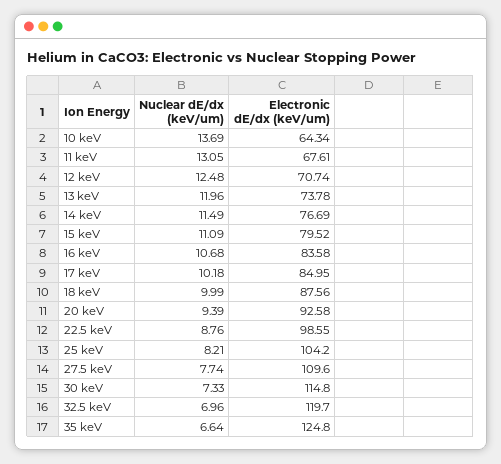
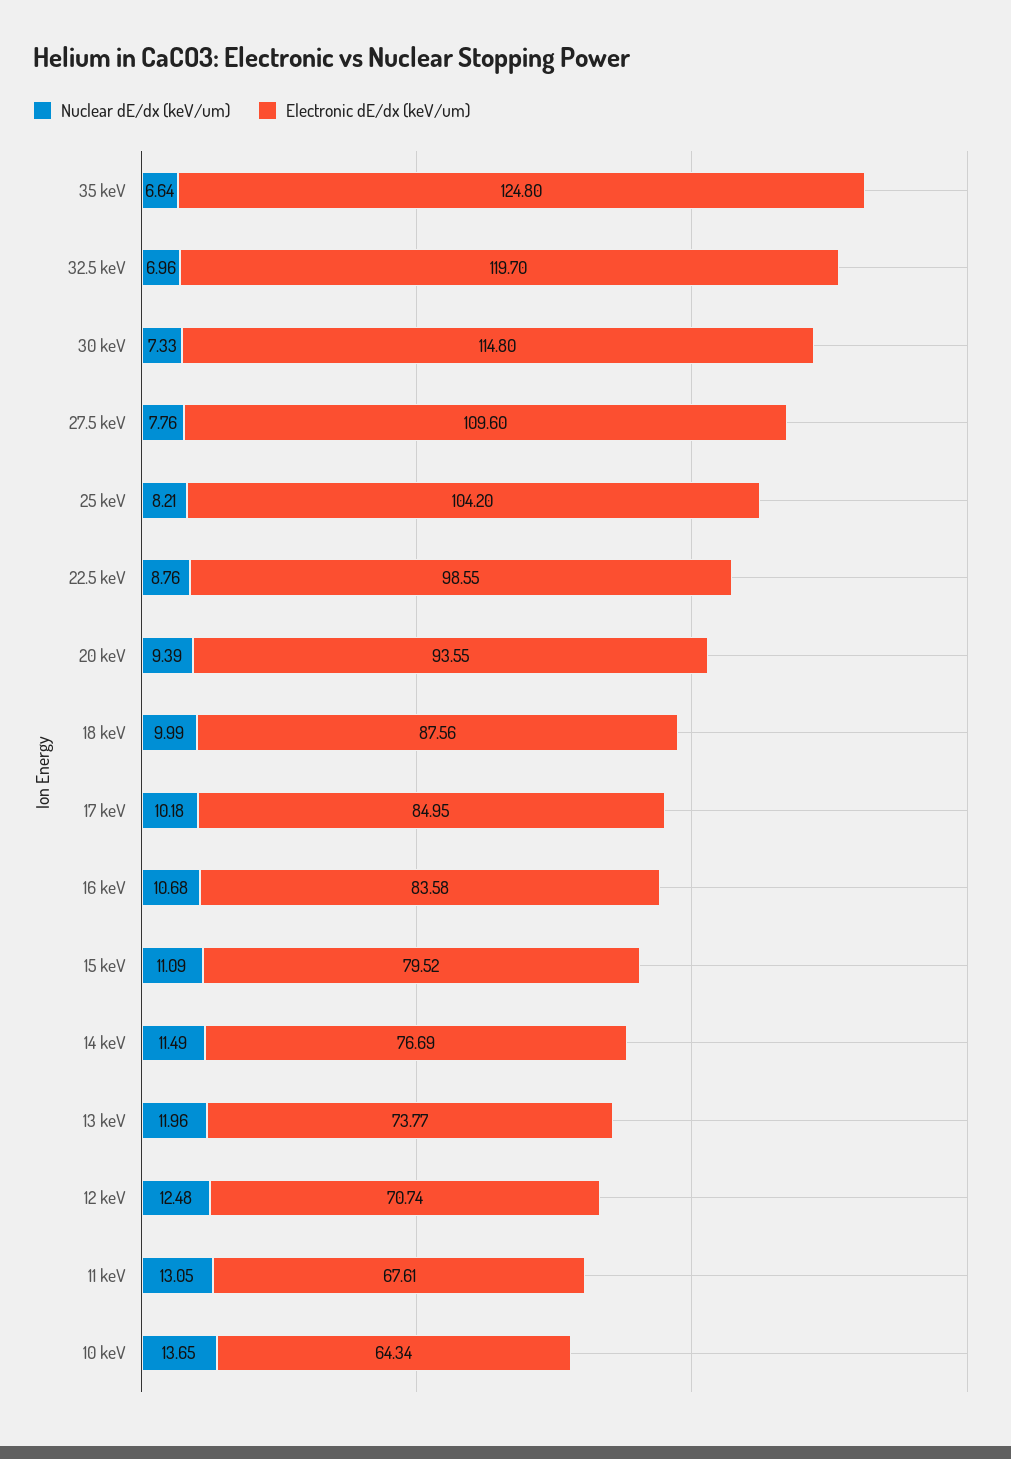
  {
    "Nuclear dE/dx (keV/um)": {
-     "10 keV": 13.69,
+     "10 keV": 13.65,
      "11 keV": 13.05,
      "12 keV": 12.48,
      "13 keV": 11.96,
      "14 keV": 11.49,
      "15 keV": 11.09,
      "16 keV": 10.68,
      "17 keV": 10.18,
      "18 keV": 9.99,
      "20 keV": 9.39,
      "22.5 keV": 8.76,
      "25 keV": 8.21,
-     "27.5 keV": 7.74,
+     "27.5 keV": 7.76,
      "30 keV": 7.33,
      "32.5 keV": 6.96,
      "35 keV": 6.64
    },
    "Electronic dE/dx (keV/um)": {
      "10 keV": 64.34,
      "11 keV": 67.61,
      "12 keV": 70.74,
-     "13 keV": 73.78,
+     "13 keV": 73.77,
      "14 keV": 76.69,
      "15 keV": 79.52,
      "16 keV": 83.58,
      "17 keV": 84.95,
      "18 keV": 87.56,
-     "20 keV": 92.58,
+     "20 keV": 93.55,
      "22.5 keV": 98.55,
      "25 keV": 104.2,
      "27.5 keV": 109.6,
      "30 keV": 114.8,
      "32.5 keV": 119.7,
      "35 keV": 124.8
    }
  }

